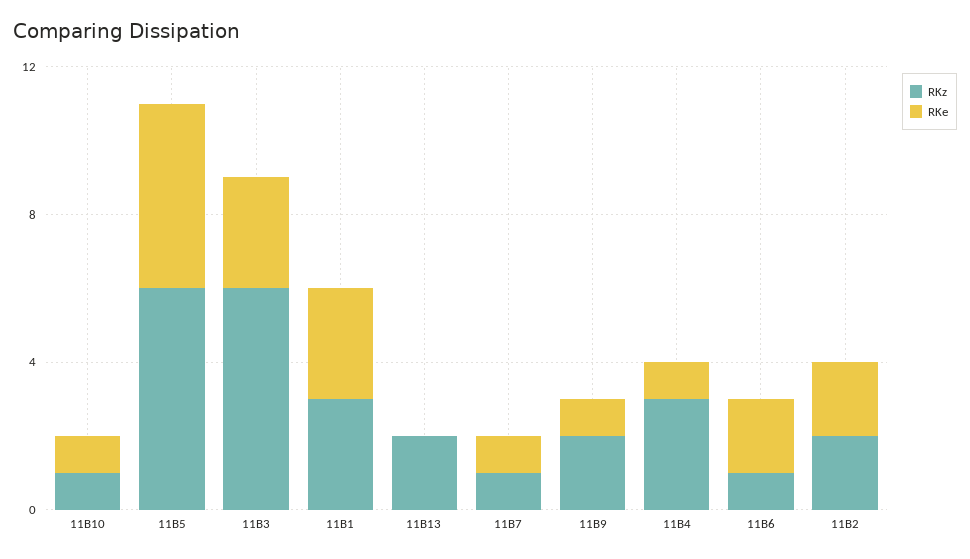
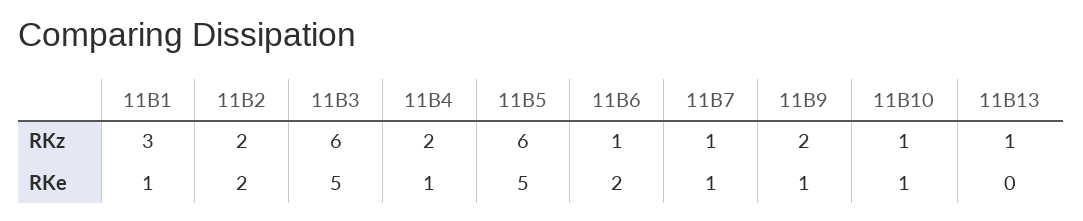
  {
    "RKz": {
      "11B10": 1,
      "11B5": 6,
      "11B3": 6,
      "11B1": 3,
-     "11B13": 2,
+     "11B13": 1,
      "11B7": 1,
      "11B9": 2,
-     "11B4": 3,
+     "11B4": 2,
      "11B6": 1,
      "11B2": 2
    },
    "RKe": {
      "11B10": 1,
      "11B5": 5,
-     "11B3": 3,
+     "11B3": 5,
-     "11B1": 3,
+     "11B1": 1,
      "11B13": 0,
      "11B7": 1,
      "11B9": 1,
      "11B4": 1,
      "11B6": 2,
      "11B2": 2
    }
  }

